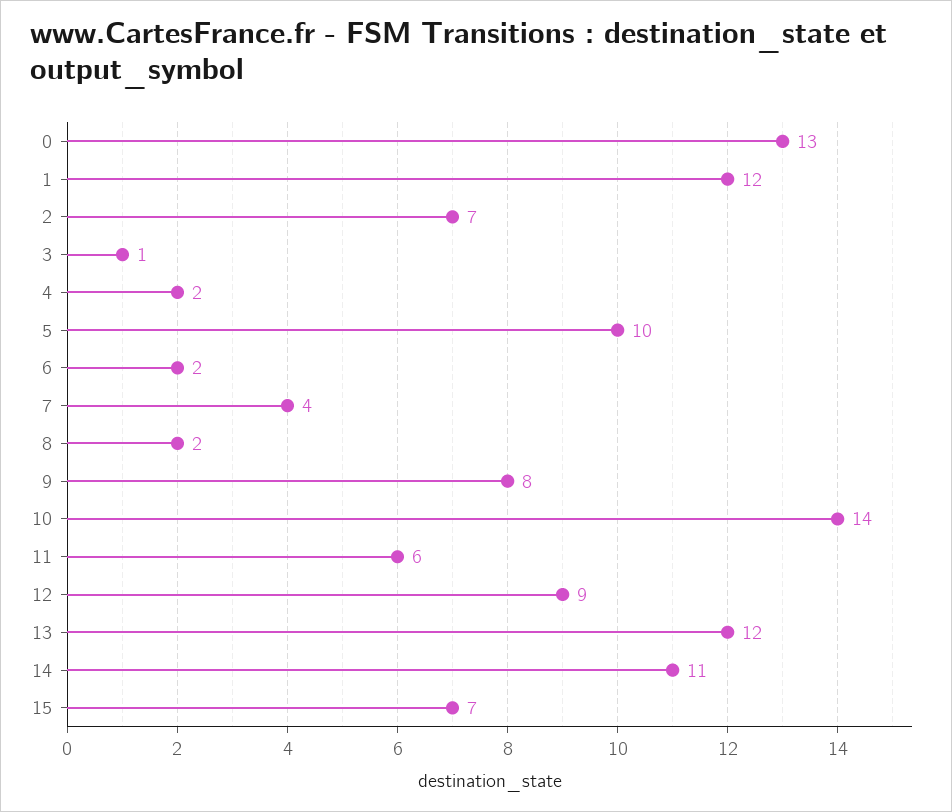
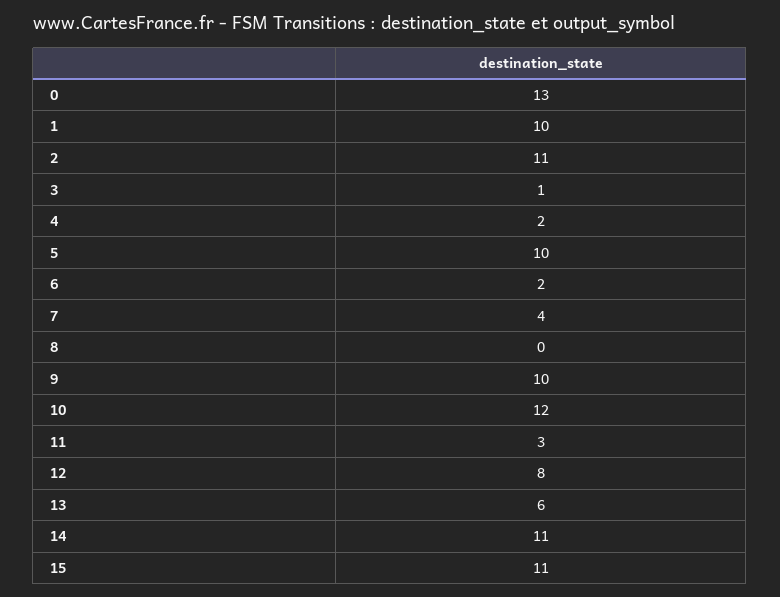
  {
    "0": 13,
-   "1": 12,
+   "1": 10,
-   "2": 7,
+   "2": 11,
    "3": 1,
    "4": 2,
    "5": 10,
    "6": 2,
    "7": 4,
-   "8": 2,
+   "8": 0,
-   "9": 8,
+   "9": 10,
-   "10": 14,
+   "10": 12,
-   "11": 6,
+   "11": 3,
-   "12": 9,
+   "12": 8,
-   "13": 12,
+   "13": 6,
    "14": 11,
-   "15": 7
+   "15": 11
  }

